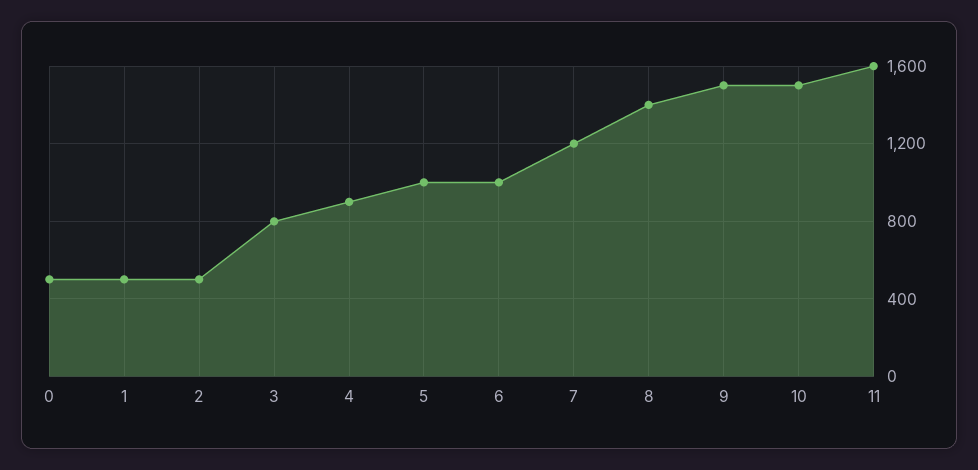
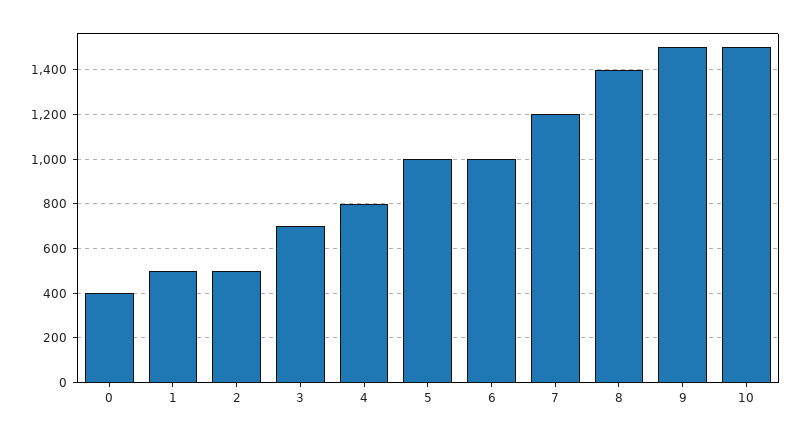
  {
-   "0": 500,
+   "0": 400,
    "1": 500,
    "2": 500,
-   "3": 800,
+   "3": 700,
-   "4": 900,
+   "4": 800,
    "5": 1000,
    "6": 1000,
    "7": 1200,
    "8": 1400,
    "9": 1500,
-   "10": 1500,
+   "10": 1500
-   "11": 1600
  }

